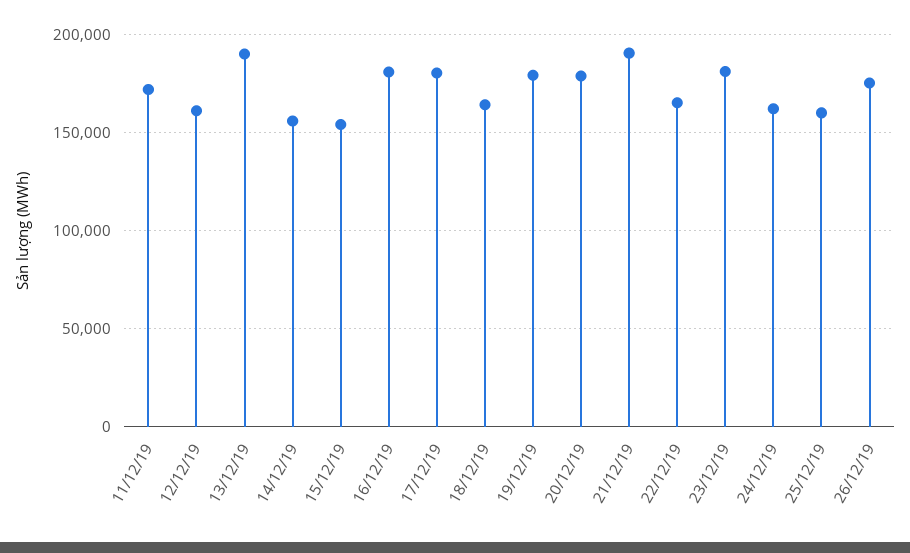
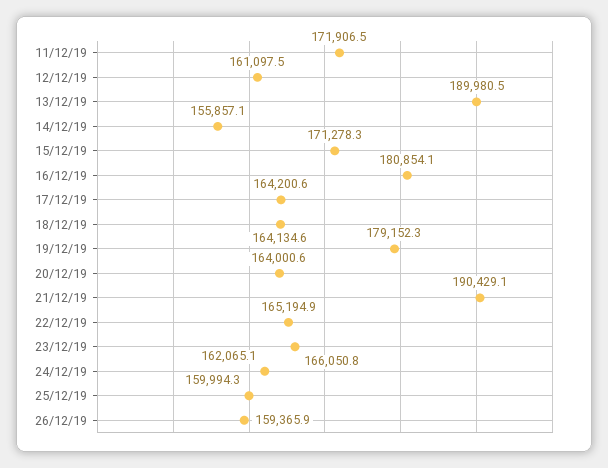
  {
    "11/12/19": 171906.5,
    "12/12/19": 161097.5,
    "13/12/19": 189980.5,
    "14/12/19": 155857.1,
-   "15/12/19": 155000,
+   "15/12/19": 171278.3,
    "16/12/19": 180854.1,
-   "17/12/19": 180000,
+   "17/12/19": 164200.6,
    "18/12/19": 164134.6,
    "19/12/19": 179152.3,
-   "20/12/19": 180000,
+   "20/12/19": 164000.6,
    "21/12/19": 190429.1,
    "22/12/19": 165194.9,
-   "23/12/19": 180000,
+   "23/12/19": 166050.8,
    "24/12/19": 162065.1,
    "25/12/19": 159994.3,
-   "26/12/19": 175000
+   "26/12/19": 159365.9
  }

